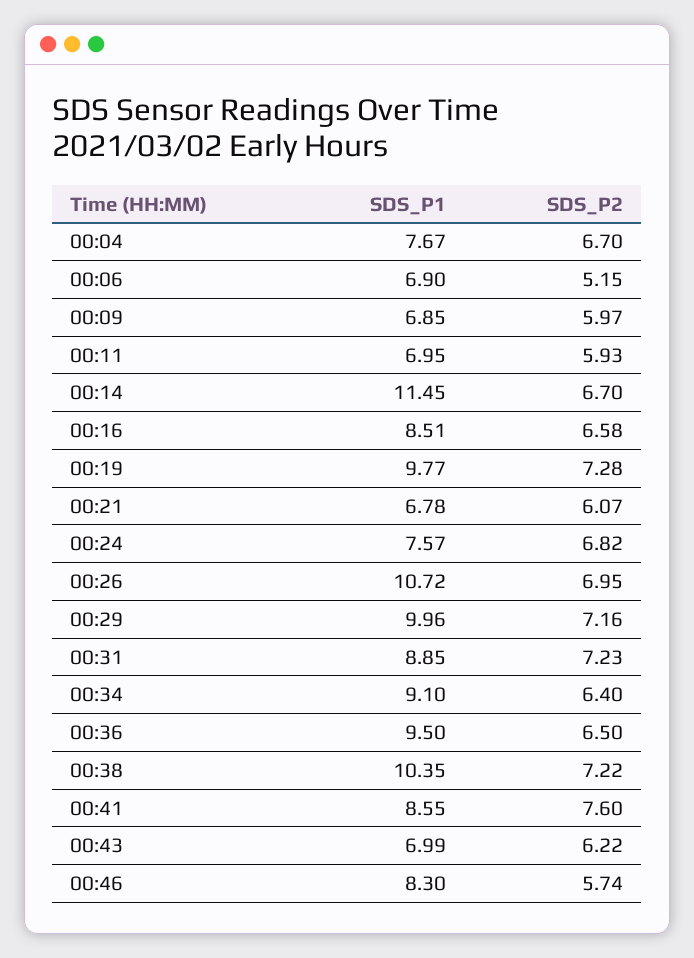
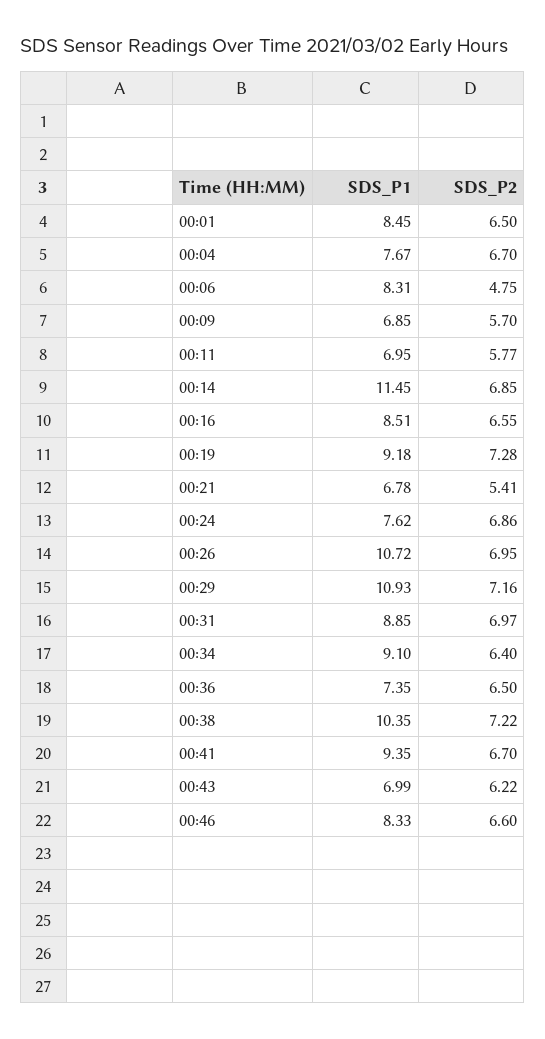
  {
    "SDS_P1": {
      "00:04": 7.67,
-     "00:06": 6.9,
+     "00:06": 8.31,
      "00:09": 6.85,
      "00:11": 6.95,
      "00:14": 11.45,
      "00:16": 8.51,
-     "00:19": 9.77,
+     "00:19": 9.18,
      "00:21": 6.78,
-     "00:24": 7.57,
+     "00:24": 7.62,
      "00:26": 10.72,
-     "00:29": 9.96,
+     "00:29": 10.93,
      "00:31": 8.85,
      "00:34": 9.1,
-     "00:36": 9.5,
+     "00:36": 7.35,
      "00:38": 10.35,
-     "00:41": 8.55,
+     "00:41": 9.35,
      "00:43": 6.99,
-     "00:46": 8.3
+     "00:46": 8.33,
+     "00:01": 8.45
    },
    "SDS_P2": {
      "00:04": 6.7,
-     "00:06": 5.15,
+     "00:06": 4.75,
-     "00:09": 5.97,
+     "00:09": 5.7,
-     "00:11": 5.93,
+     "00:11": 5.77,
-     "00:14": 6.7,
+     "00:14": 6.85,
-     "00:16": 6.58,
+     "00:16": 6.55,
      "00:19": 7.28,
-     "00:21": 6.07,
+     "00:21": 5.41,
-     "00:24": 6.82,
+     "00:24": 6.86,
      "00:26": 6.95,
      "00:29": 7.16,
-     "00:31": 7.23,
+     "00:31": 6.97,
      "00:34": 6.4,
      "00:36": 6.5,
      "00:38": 7.22,
-     "00:41": 7.6,
+     "00:41": 6.7,
      "00:43": 6.22,
-     "00:46": 5.74
+     "00:46": 6.6,
+     "00:01": 6.5
    }
  }

